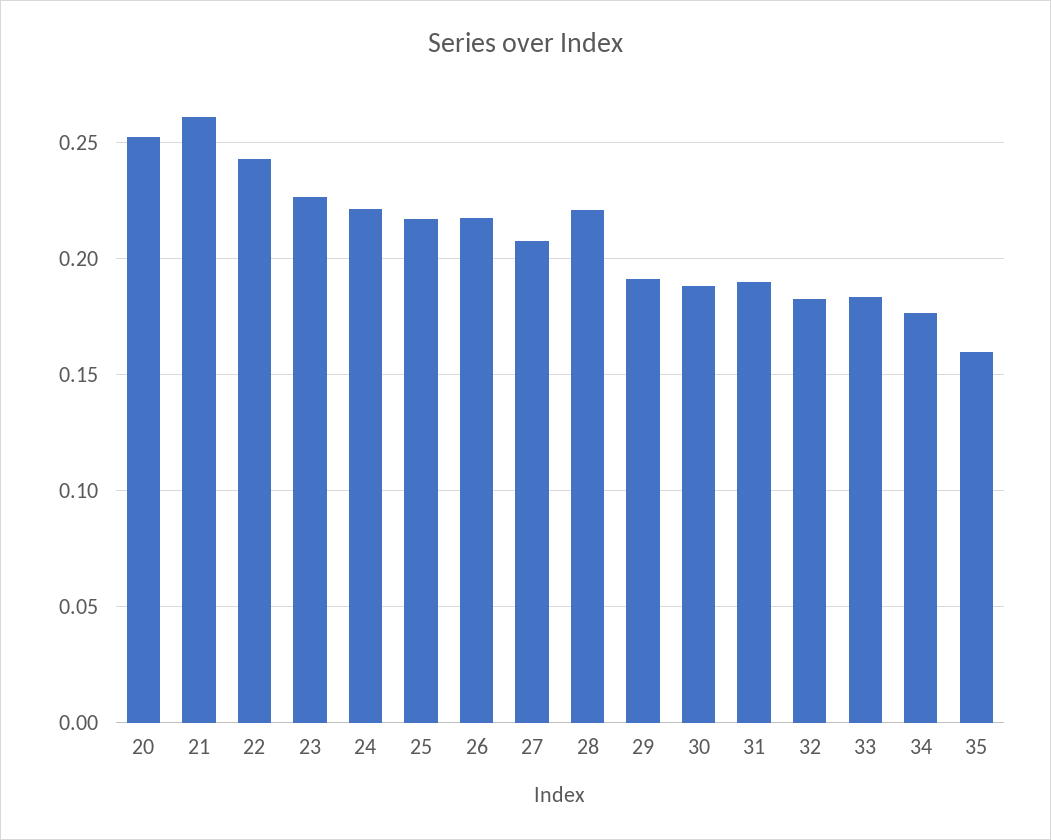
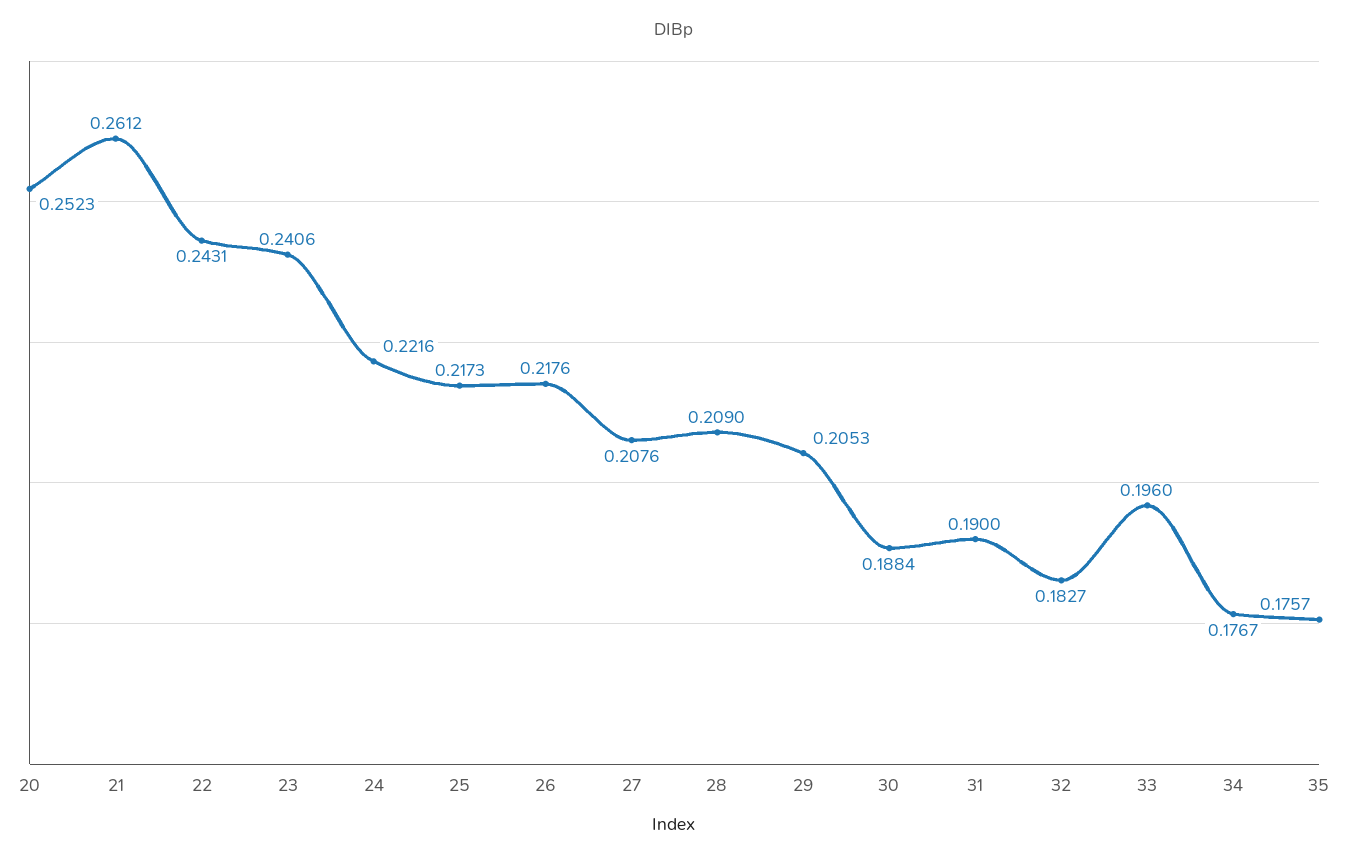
  {
    "20": 0.2523,
    "21": 0.2612,
    "22": 0.2431,
-   "23": 0.225,
+   "23": 0.2406,
    "24": 0.2216,
    "25": 0.2173,
    "26": 0.2176,
    "27": 0.2076,
-   "28": 0.22,
+   "28": 0.209,
-   "29": 0.19,
+   "29": 0.2053,
    "30": 0.1884,
    "31": 0.19,
    "32": 0.1827,
-   "33": 0.185,
+   "33": 0.196,
    "34": 0.1767,
-   "35": 0.16
+   "35": 0.1757
  }

